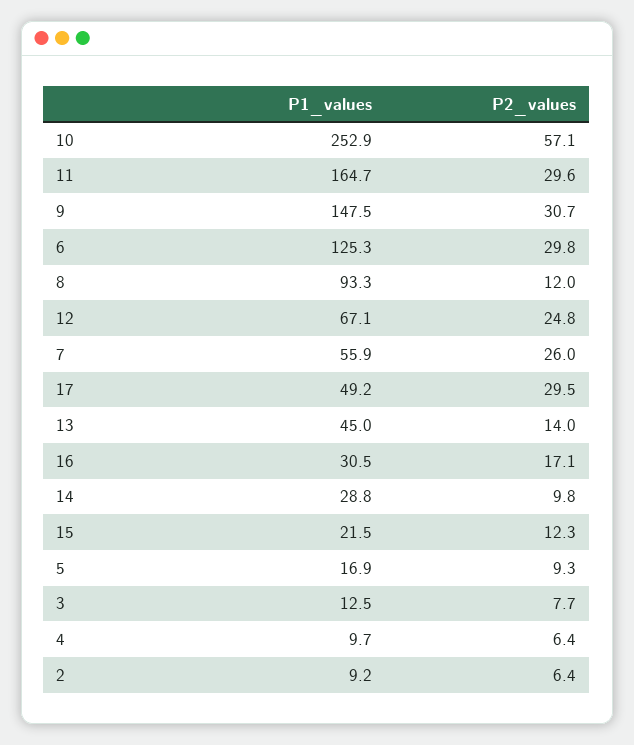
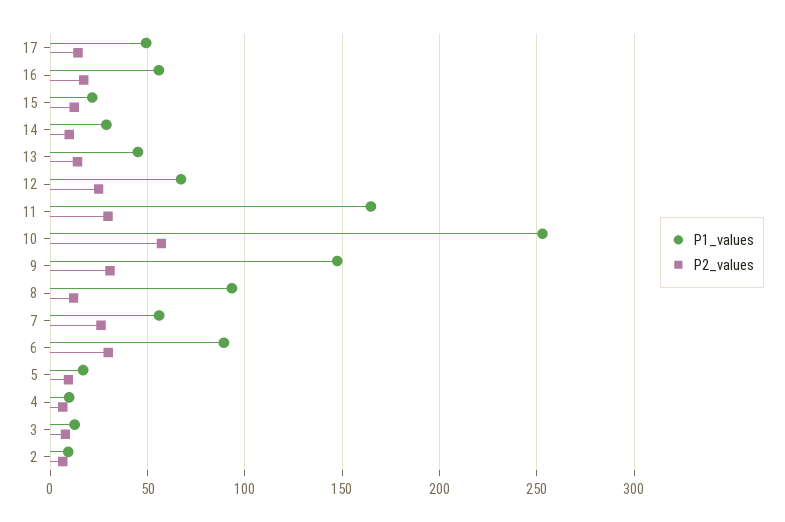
  {
    "P1_values": {
      "10": 252.9,
      "11": 164.7,
      "9": 147.5,
-     "6": 125.3,
+     "6": 90,
      "8": 93.3,
      "12": 67.1,
      "7": 55.9,
      "17": 49.2,
      "13": 45,
-     "16": 30.5,
+     "16": 55,
      "14": 28.8,
      "15": 21.5,
      "5": 16.9,
      "3": 12.5,
      "4": 9.7,
      "2": 9.2
    },
    "P2_values": {
      "10": 57.1,
      "11": 29.6,
      "9": 30.7,
      "6": 29.8,
      "8": 12,
      "12": 24.8,
      "7": 26,
-     "17": 29.5,
+     "17": 15,
      "13": 14,
      "16": 17.1,
      "14": 9.8,
      "15": 12.3,
      "5": 9.3,
      "3": 7.7,
      "4": 6.4,
      "2": 6.4
    }
  }

